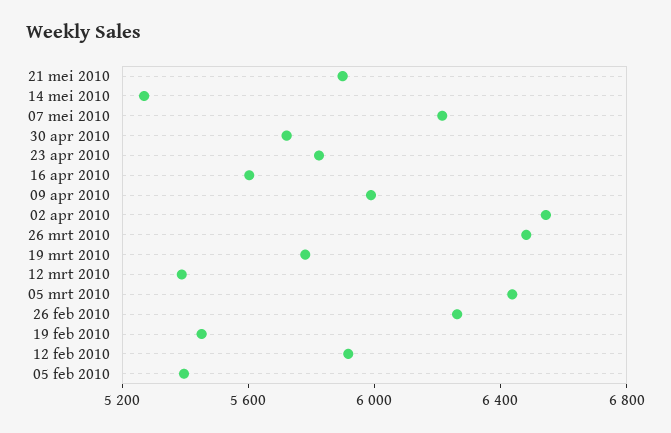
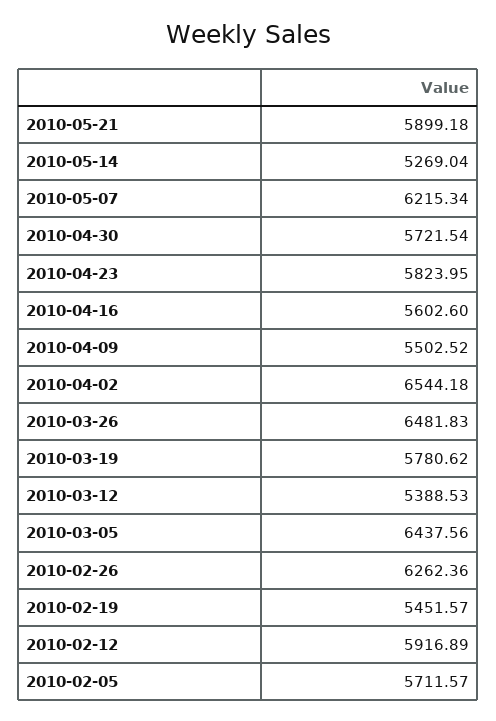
  {
    "21 mei 2010": 5899.18,
    "14 mei 2010": 5269.04,
    "07 mei 2010": 6215.34,
    "30 apr 2010": 5721.54,
    "23 apr 2010": 5823.95,
    "16 apr 2010": 5602.6,
-   "09 apr 2010": 6000,
+   "09 apr 2010": 5502.52,
    "02 apr 2010": 6544.18,
    "26 mrt 2010": 6481.83,
    "19 mrt 2010": 5780.62,
    "12 mrt 2010": 5388.53,
    "05 mrt 2010": 6437.56,
    "26 feb 2010": 6262.36,
    "19 feb 2010": 5451.57,
    "12 feb 2010": 5916.89,
-   "05 feb 2010": 5400
+   "05 feb 2010": 5711.57
  }

